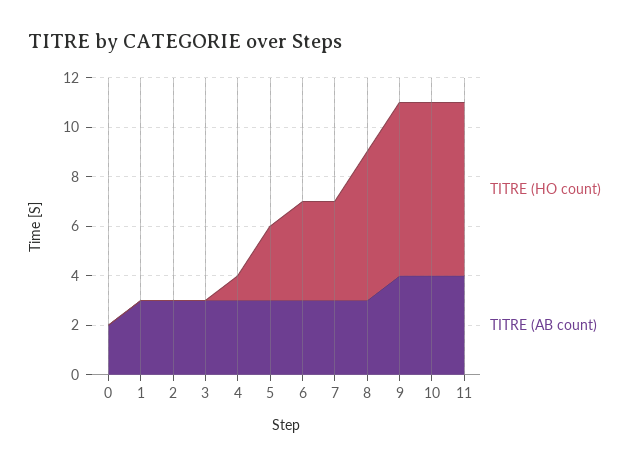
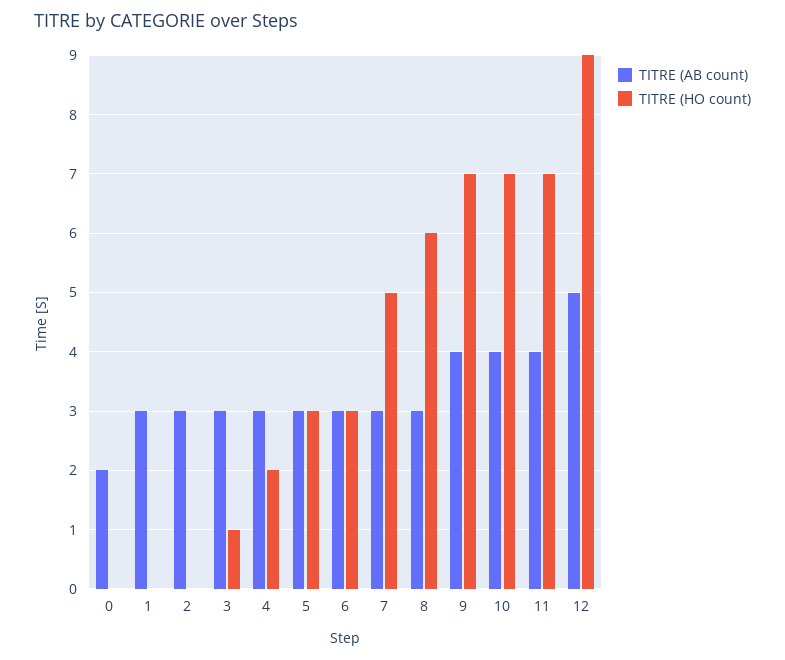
  {
    "TITRE (HO count)": {
      "0": 0,
      "1": 0,
      "2": 0,
-     "3": 0,
+     "3": 1,
-     "4": 1,
+     "4": 2,
      "5": 3,
-     "6": 4,
+     "6": 3,
-     "7": 4,
+     "7": 5,
      "8": 6,
      "9": 7,
      "10": 7,
-     "11": 7
+     "11": 7,
+     "12": 9
    },
    "TITRE (AB count)": {
      "0": 2,
      "1": 3,
      "2": 3,
      "3": 3,
      "4": 3,
      "5": 3,
      "6": 3,
      "7": 3,
      "8": 3,
      "9": 4,
      "10": 4,
-     "11": 4
+     "11": 4,
+     "12": 5
    }
  }

